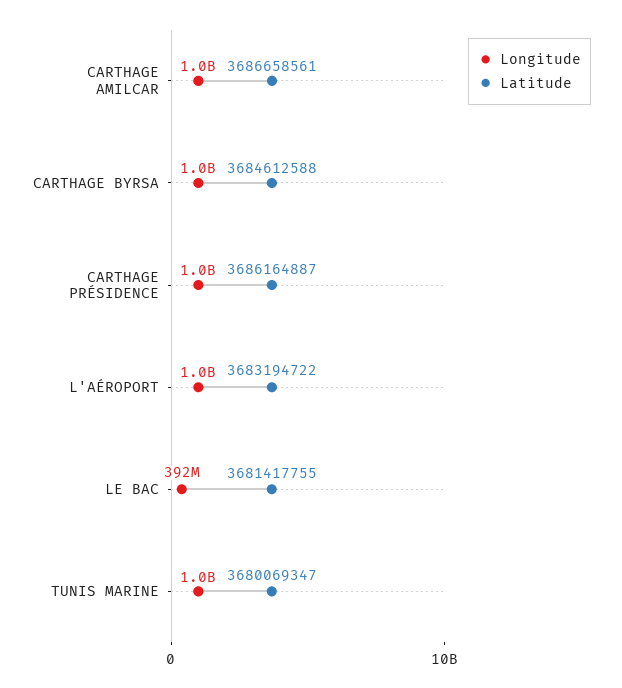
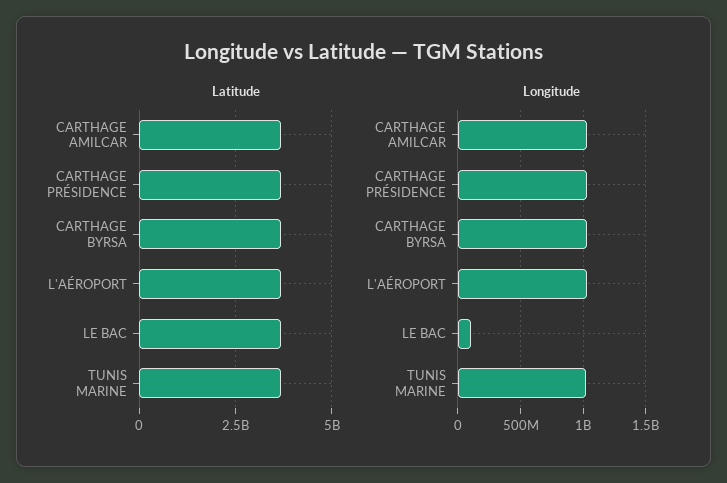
  {
    "Longitude": {
      "CARTHAGE AMILCAR": 1000000000,
      "CARTHAGE BYRSA": 1000000000,
      "CARTHAGE PRÉSIDENCE": 1000000000,
      "L'AÉROPORT": 1000000000,
-     "LE BAC": 392000000,
+     "LE BAC": 100000000,
      "TUNIS MARINE": 1000000000
    },
    "Latitude": {
      "CARTHAGE AMILCAR": 3686658561,
      "CARTHAGE BYRSA": 3684612588,
      "CARTHAGE PRÉSIDENCE": 3686164887,
      "L'AÉROPORT": 3683194722,
      "LE BAC": 3681417755,
      "TUNIS MARINE": 3680069347
    }
  }

